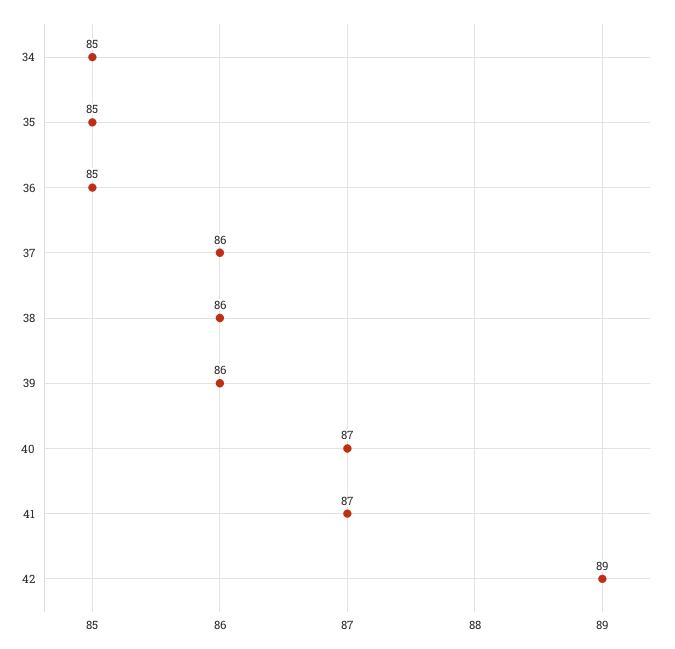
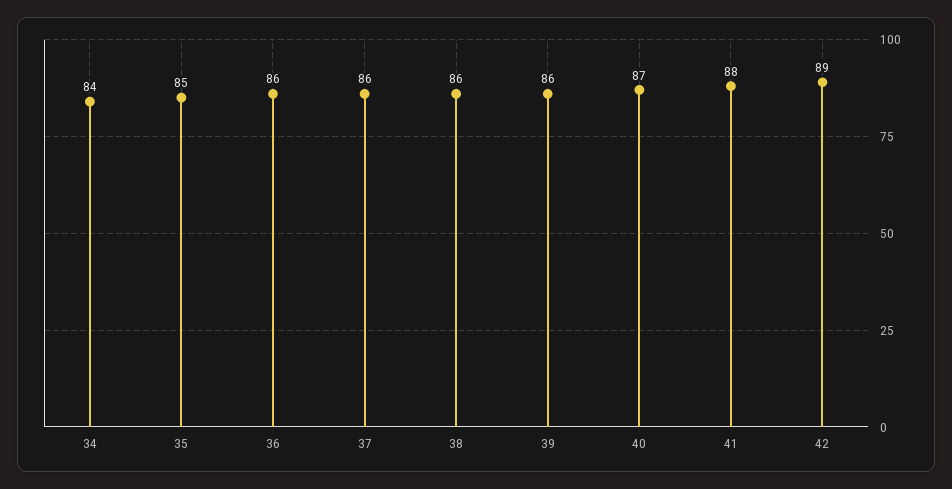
  {
-   "34": 85,
+   "34": 84,
    "35": 85,
-   "36": 85,
+   "36": 86,
    "37": 86,
    "38": 86,
    "39": 86,
    "40": 87,
-   "41": 87,
+   "41": 88,
    "42": 89
  }

